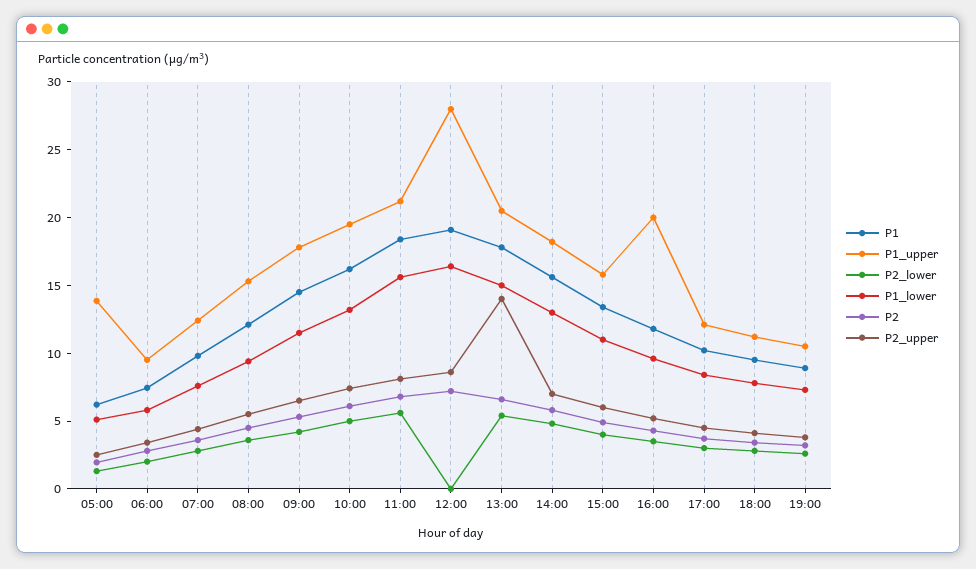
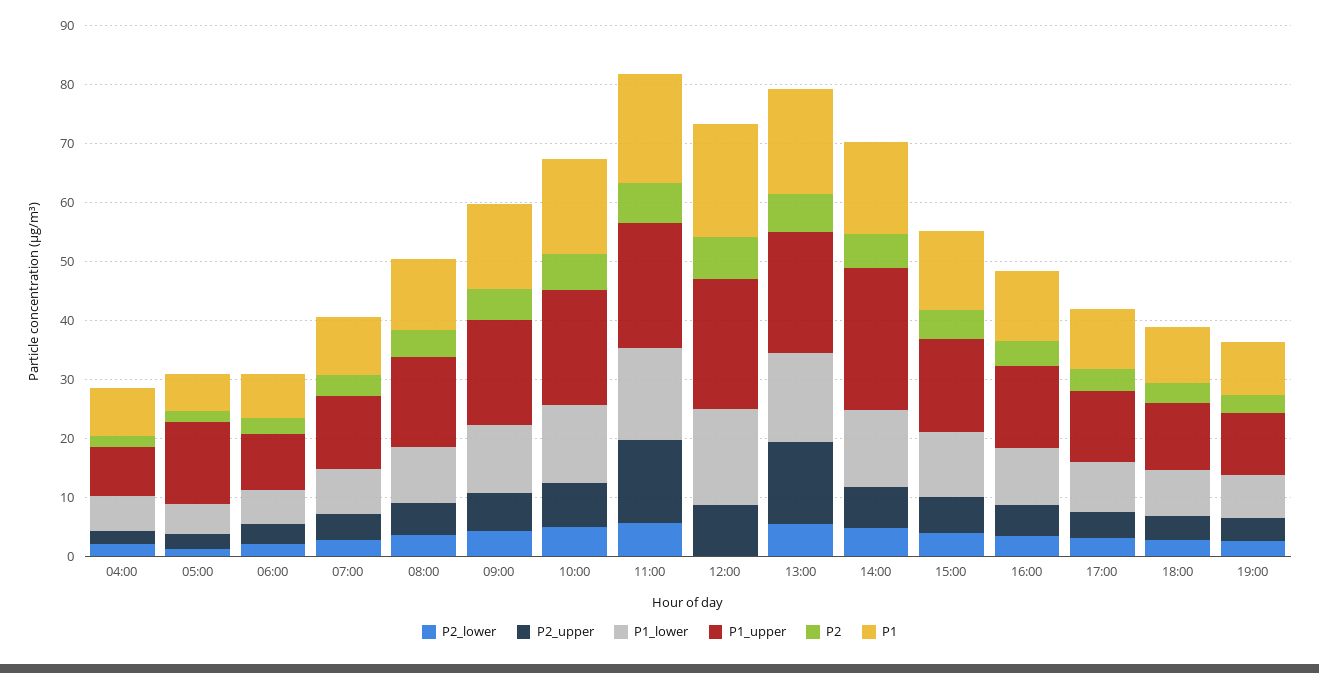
  {
    "P1": {
      "05:00": 6,
      "06:00": 7,
      "07:00": 10,
      "08:00": 12,
      "09:00": 15,
      "10:00": 16,
      "11:00": 18,
      "12:00": 19,
      "13:00": 18,
      "14:00": 16,
      "15:00": 13,
      "16:00": 12,
      "17:00": 10,
      "18:00": 10,
-     "19:00": 9
+     "19:00": 9,
+     "04:00": 8
    },
    "P1_upper": {
      "05:00": 14,
      "06:00": 10,
      "07:00": 12,
      "08:00": 15,
      "09:00": 18,
      "10:00": 20,
      "11:00": 21,
-     "12:00": 28,
+     "12:00": 22,
      "13:00": 21,
-     "14:00": 18,
+     "14:00": 24,
      "15:00": 16,
-     "16:00": 20,
+     "16:00": 14,
      "17:00": 12,
      "18:00": 11,
-     "19:00": 11
+     "19:00": 11,
+     "04:00": 8
    },
    "P2_lower": {
      "05:00": 1,
      "06:00": 2,
      "07:00": 3,
      "08:00": 4,
      "09:00": 4,
      "10:00": 5,
      "11:00": 6,
      "12:00": 0,
      "13:00": 5,
      "14:00": 5,
      "15:00": 4,
      "16:00": 4,
      "17:00": 3,
      "18:00": 3,
-     "19:00": 3
+     "19:00": 3,
+     "04:00": 2
    },
    "P1_lower": {
      "05:00": 5,
      "06:00": 6,
      "07:00": 8,
      "08:00": 9,
      "09:00": 12,
      "10:00": 13,
      "11:00": 16,
      "12:00": 16,
      "13:00": 15,
      "14:00": 13,
      "15:00": 11,
      "16:00": 10,
      "17:00": 8,
      "18:00": 8,
-     "19:00": 7
+     "19:00": 7,
+     "04:00": 6
    },
    "P2": {
      "05:00": 2,
      "06:00": 3,
      "07:00": 4,
      "08:00": 5,
      "09:00": 5,
      "10:00": 6,
      "11:00": 7,
      "12:00": 7,
      "13:00": 7,
      "14:00": 6,
      "15:00": 5,
      "16:00": 4,
      "17:00": 4,
      "18:00": 3,
-     "19:00": 3
+     "19:00": 3,
+     "04:00": 2
    },
    "P2_upper": {
      "05:00": 3,
      "06:00": 3,
      "07:00": 4,
      "08:00": 6,
      "09:00": 7,
      "10:00": 7,
-     "11:00": 8,
+     "11:00": 14,
      "12:00": 9,
      "13:00": 14,
      "14:00": 7,
      "15:00": 6,
      "16:00": 5,
      "17:00": 5,
      "18:00": 4,
-     "19:00": 4
+     "19:00": 4,
+     "04:00": 2
    }
  }

